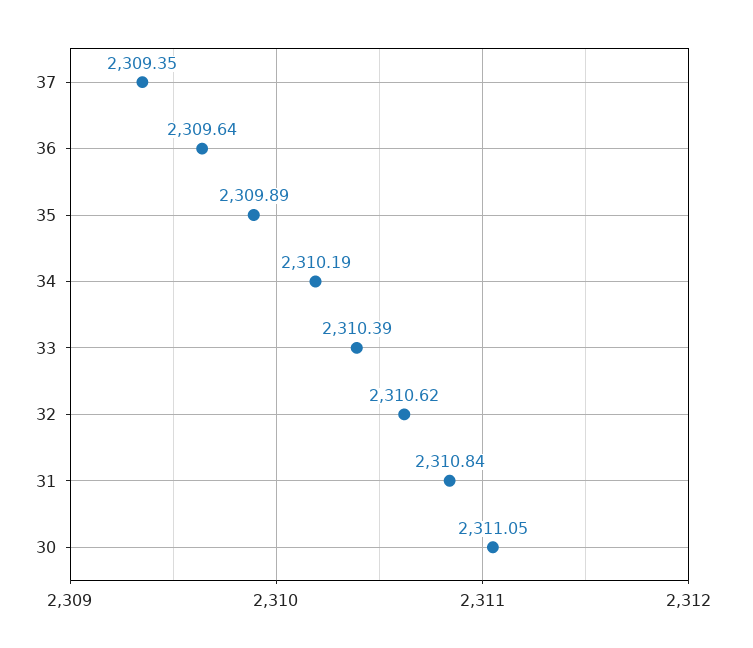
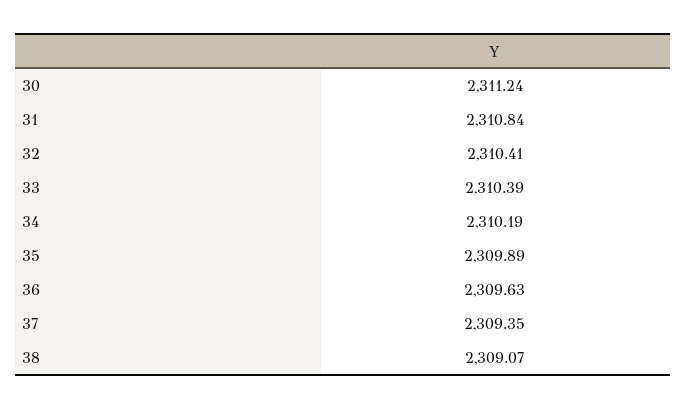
  {
    "37": 2309.35,
-   "36": 2309.64,
+   "36": 2309.63,
    "35": 2309.89,
    "34": 2310.19,
    "33": 2310.39,
-   "32": 2310.62,
+   "32": 2310.41,
    "31": 2310.84,
-   "30": 2311.05
+   "30": 2311.24,
+   "38": 2309.07
  }

